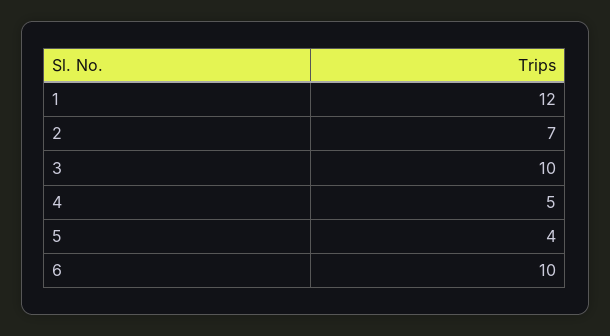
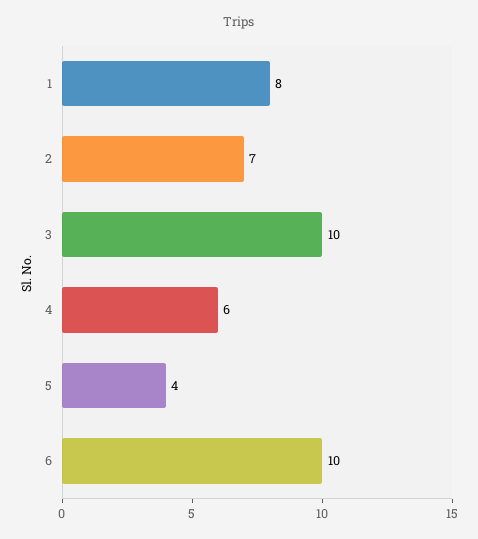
  {
-   "1": 12,
+   "1": 8,
    "2": 7,
    "3": 10,
-   "4": 5,
+   "4": 6,
    "5": 4,
    "6": 10
  }

